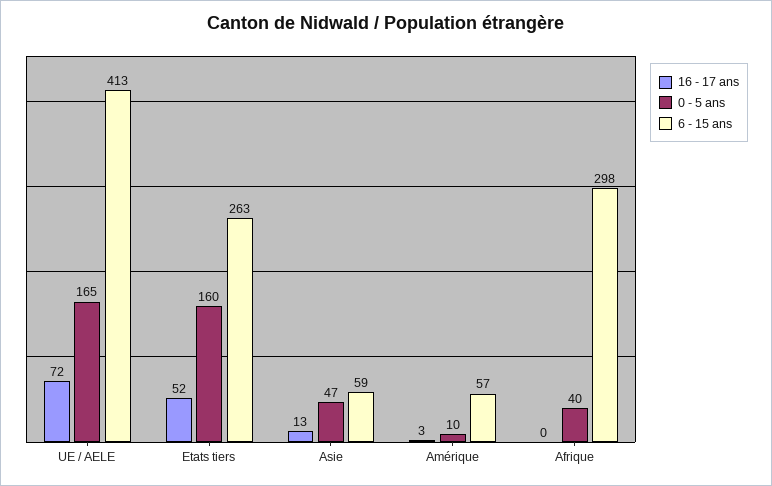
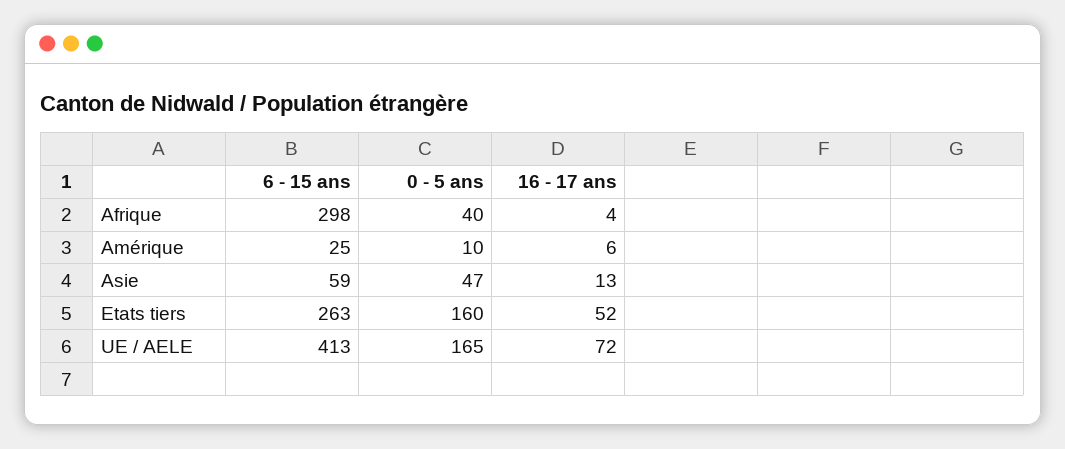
  {
    "16 - 17 ans": {
      "UE / AELE": 72,
      "Etats tiers": 52,
      "Asie": 13,
-     "Amérique": 3,
+     "Amérique": 6,
-     "Afrique": 0
+     "Afrique": 4
    },
    "0 - 5 ans": {
      "UE / AELE": 165,
      "Etats tiers": 160,
      "Asie": 47,
      "Amérique": 10,
      "Afrique": 40
    },
    "6 - 15 ans": {
      "UE / AELE": 413,
      "Etats tiers": 263,
      "Asie": 59,
-     "Amérique": 57,
+     "Amérique": 25,
      "Afrique": 298
    }
  }

